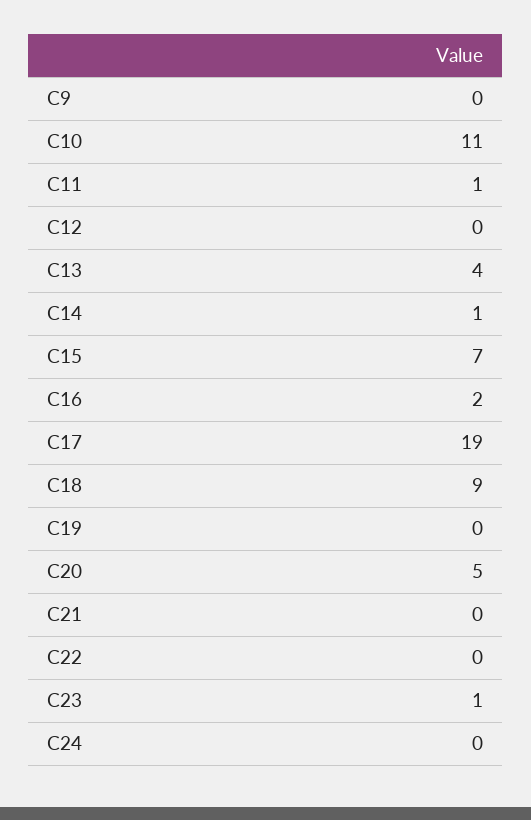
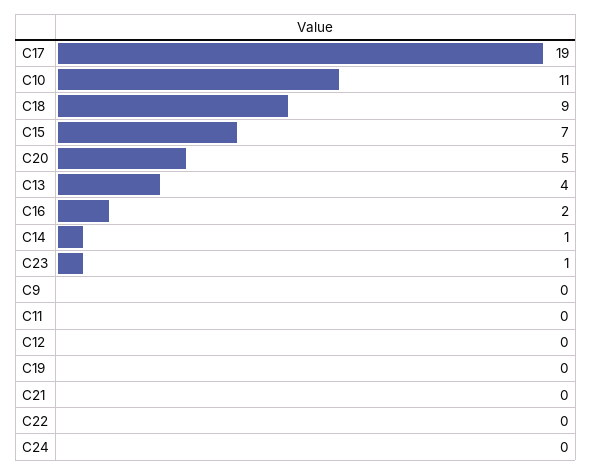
  {
    "C9": 0,
    "C10": 11,
-   "C11": 1,
+   "C11": 0,
    "C12": 0,
    "C13": 4,
    "C14": 1,
    "C15": 7,
    "C16": 2,
    "C17": 19,
    "C18": 9,
    "C19": 0,
    "C20": 5,
    "C21": 0,
    "C22": 0,
    "C23": 1,
    "C24": 0
  }

